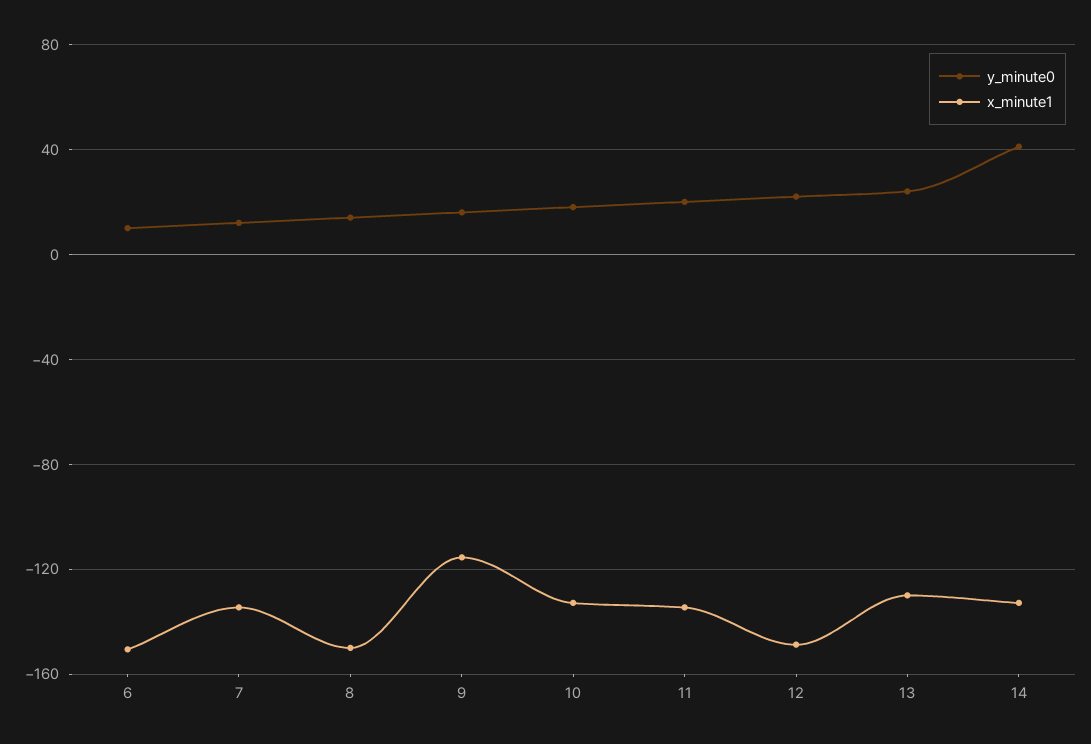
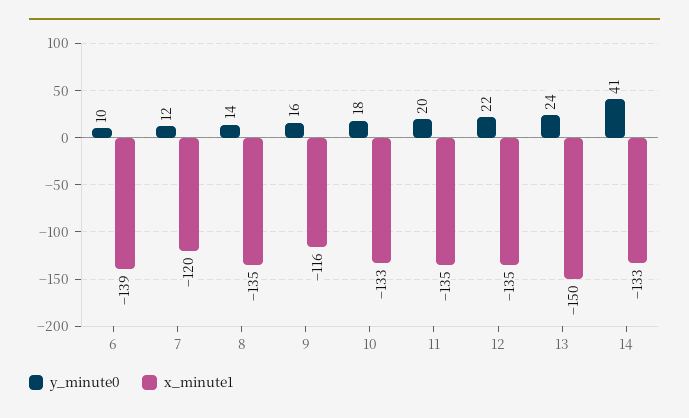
  {
    "y_minute0": {
      "6": 10,
      "7": 12,
      "8": 14,
      "9": 16,
      "10": 18,
      "11": 20,
      "12": 22,
      "13": 24,
      "14": 41
    },
    "x_minute1": {
-     "6": -150,
+     "6": -139,
-     "7": -135,
+     "7": -120,
-     "8": -150,
+     "8": -135,
      "9": -116,
      "10": -133,
      "11": -135,
-     "12": -150,
+     "12": -135,
-     "13": -130,
+     "13": -150,
      "14": -133
    }
  }

